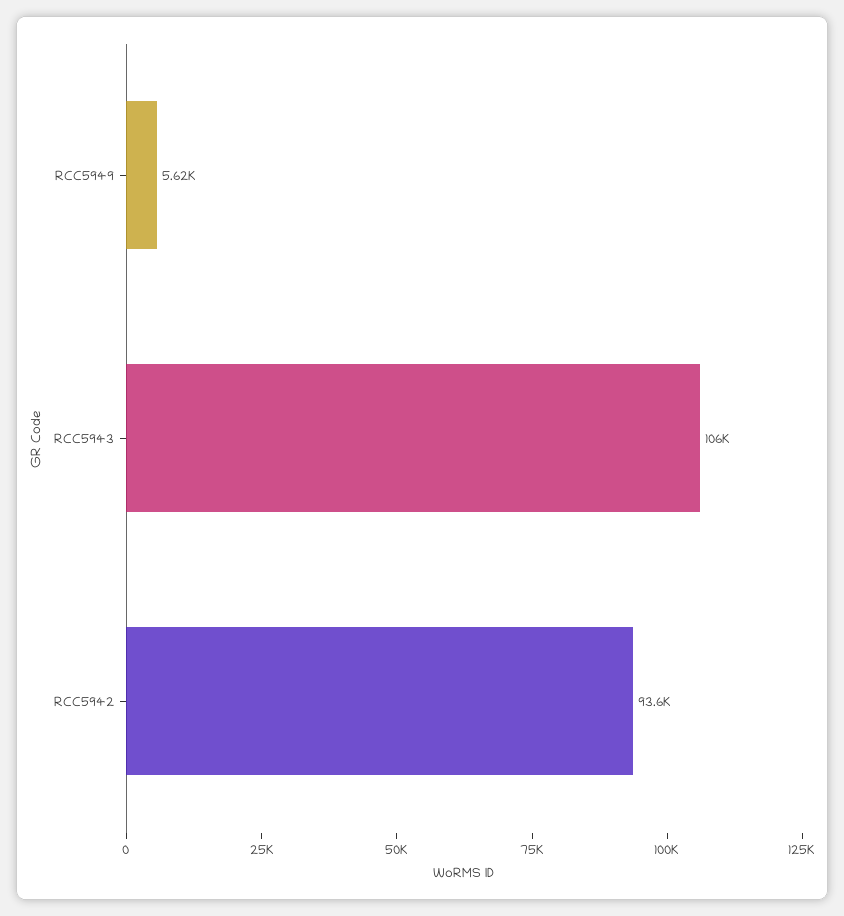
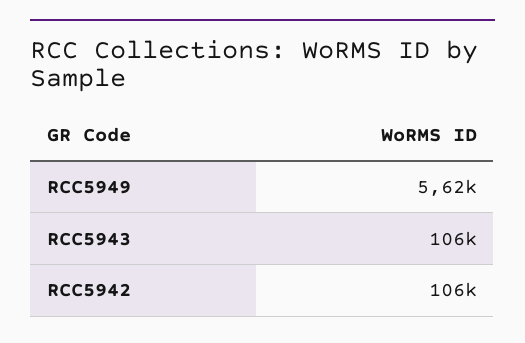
  {
    "RCC5949": 5620,
    "RCC5943": 106000,
-   "RCC5942": 93600
+   "RCC5942": 106000
  }

